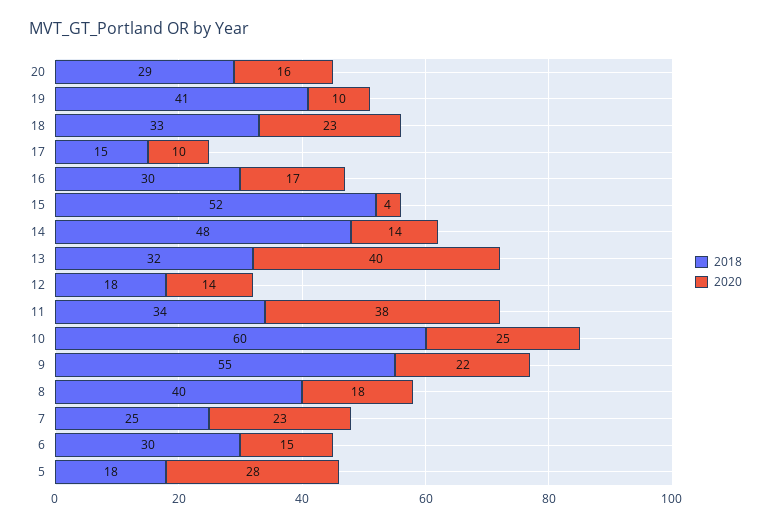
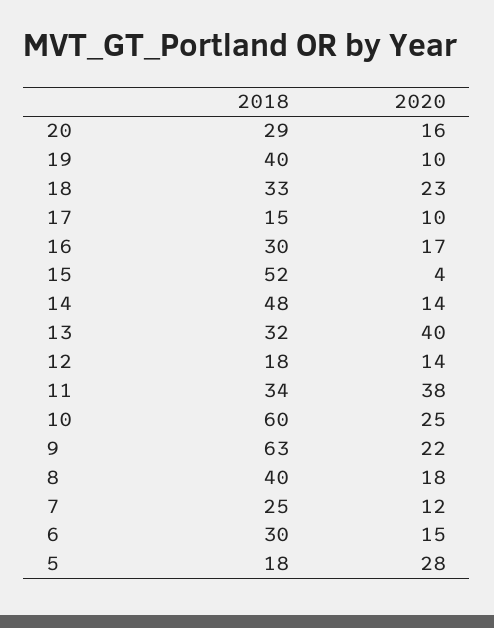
  {
    "2018": {
      "20": 29,
-     "19": 41,
+     "19": 40,
      "18": 33,
      "17": 15,
      "16": 30,
      "15": 52,
      "14": 48,
      "13": 32,
      "12": 18,
      "11": 34,
      "10": 60,
-     "9": 55,
+     "9": 63,
      "8": 40,
      "7": 25,
      "6": 30,
      "5": 18
    },
    "2020": {
      "20": 16,
      "19": 10,
      "18": 23,
      "17": 10,
      "16": 17,
      "15": 4,
      "14": 14,
      "13": 40,
      "12": 14,
      "11": 38,
      "10": 25,
      "9": 22,
      "8": 18,
-     "7": 23,
+     "7": 12,
      "6": 15,
      "5": 28
    }
  }

